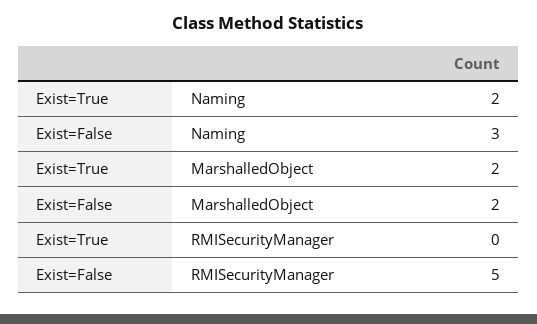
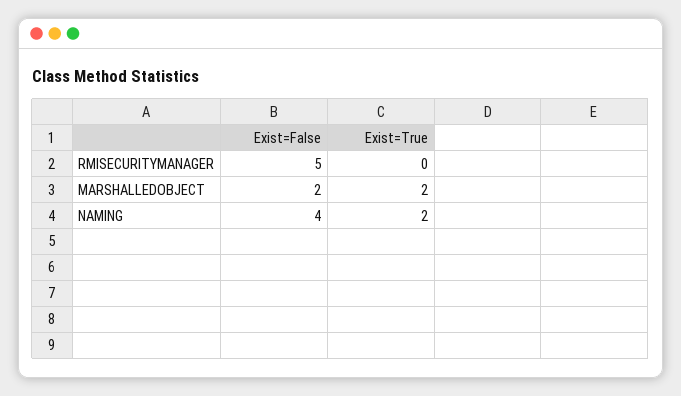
  {
    "Exist=True": {
      "Naming": 2,
      "MarshalledObject": 2,
      "RMISecurityManager": 0
    },
    "Exist=False": {
-     "Naming": 3,
+     "Naming": 4,
      "MarshalledObject": 2,
      "RMISecurityManager": 5
    }
  }

